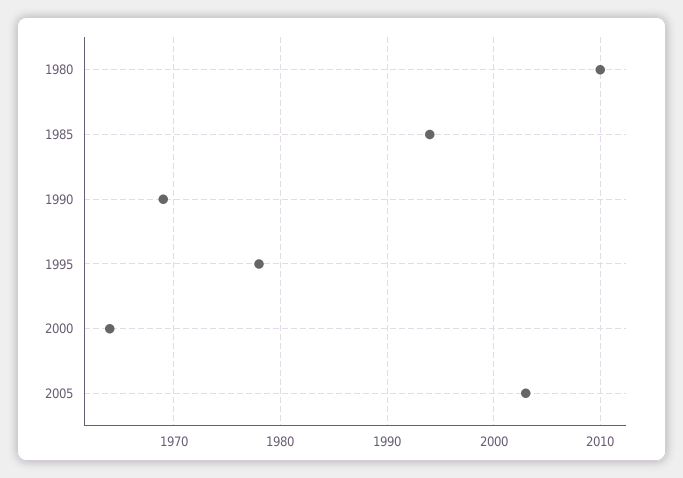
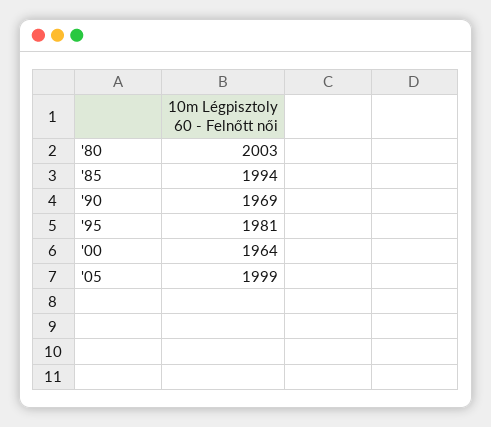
  {
-   "1980": 2010,
+   "1980": 2003,
    "1985": 1994,
    "1990": 1969,
-   "1995": 1978,
+   "1995": 1981,
    "2000": 1964,
-   "2005": 2003
+   "2005": 1999
  }

